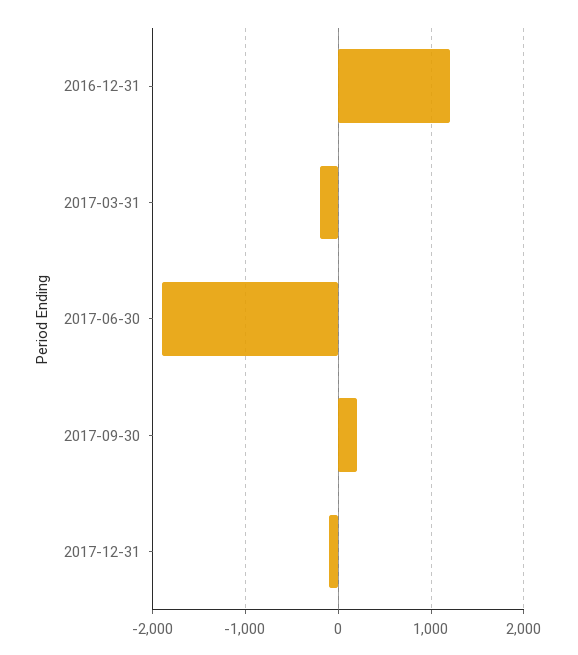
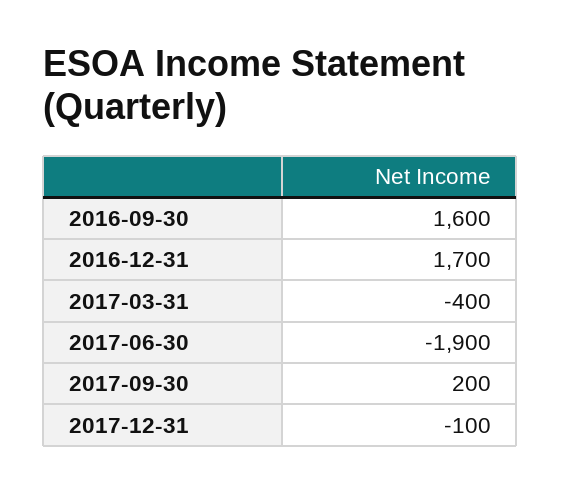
  {
-   "2016-12-31": 1200,
+   "2016-12-31": 1700,
-   "2017-03-31": -200,
+   "2017-03-31": -400,
    "2017-06-30": -1900,
    "2017-09-30": 200,
-   "2017-12-31": -100
+   "2017-12-31": -100,
+   "2016-09-30": 1600
  }

